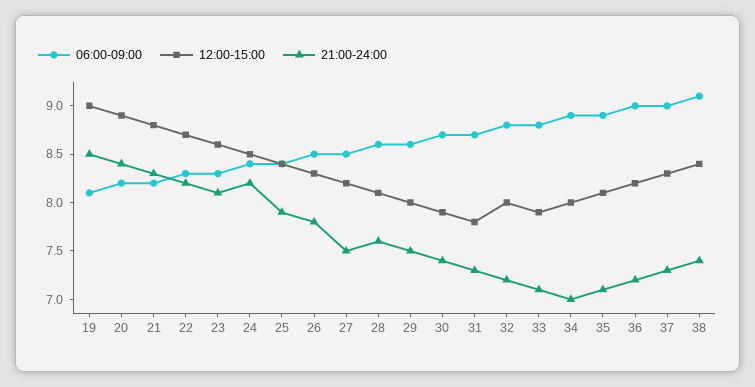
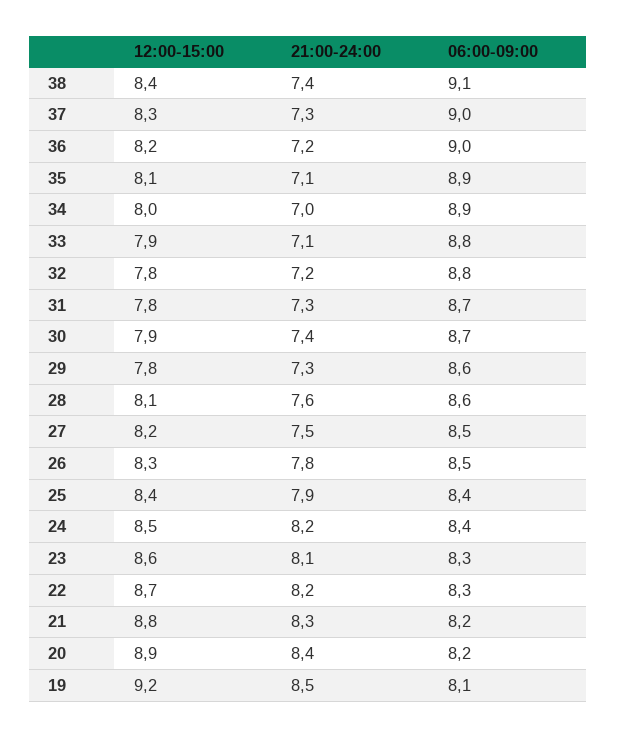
  {
    "06:00-09:00": {
      "19": 8.1,
      "20": 8.2,
      "21": 8.2,
      "22": 8.3,
      "23": 8.3,
      "24": 8.4,
      "25": 8.4,
      "26": 8.5,
      "27": 8.5,
      "28": 8.6,
      "29": 8.6,
      "30": 8.7,
      "31": 8.7,
      "32": 8.8,
      "33": 8.8,
      "34": 8.9,
      "35": 8.9,
      "36": 9,
      "37": 9,
      "38": 9.1
    },
    "12:00-15:00": {
-     "19": 9,
+     "19": 9.2,
      "20": 8.9,
      "21": 8.8,
      "22": 8.7,
      "23": 8.6,
      "24": 8.5,
      "25": 8.4,
      "26": 8.3,
      "27": 8.2,
      "28": 8.1,
-     "29": 8,
+     "29": 7.8,
      "30": 7.9,
      "31": 7.8,
-     "32": 8,
+     "32": 7.8,
      "33": 7.9,
      "34": 8,
      "35": 8.1,
      "36": 8.2,
      "37": 8.3,
      "38": 8.4
    },
    "21:00-24:00": {
      "19": 8.5,
      "20": 8.4,
      "21": 8.3,
      "22": 8.2,
      "23": 8.1,
      "24": 8.2,
      "25": 7.9,
      "26": 7.8,
      "27": 7.5,
      "28": 7.6,
-     "29": 7.5,
+     "29": 7.3,
      "30": 7.4,
      "31": 7.3,
      "32": 7.2,
      "33": 7.1,
      "34": 7,
      "35": 7.1,
      "36": 7.2,
      "37": 7.3,
      "38": 7.4
    }
  }

